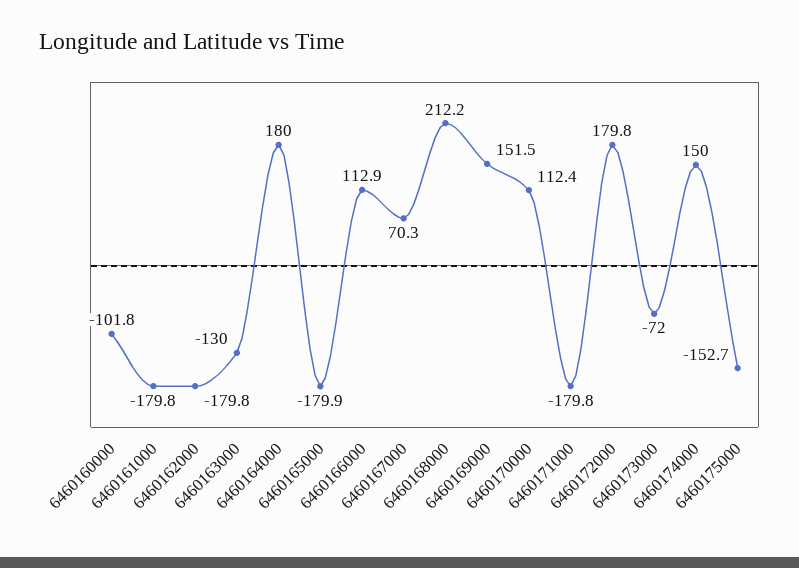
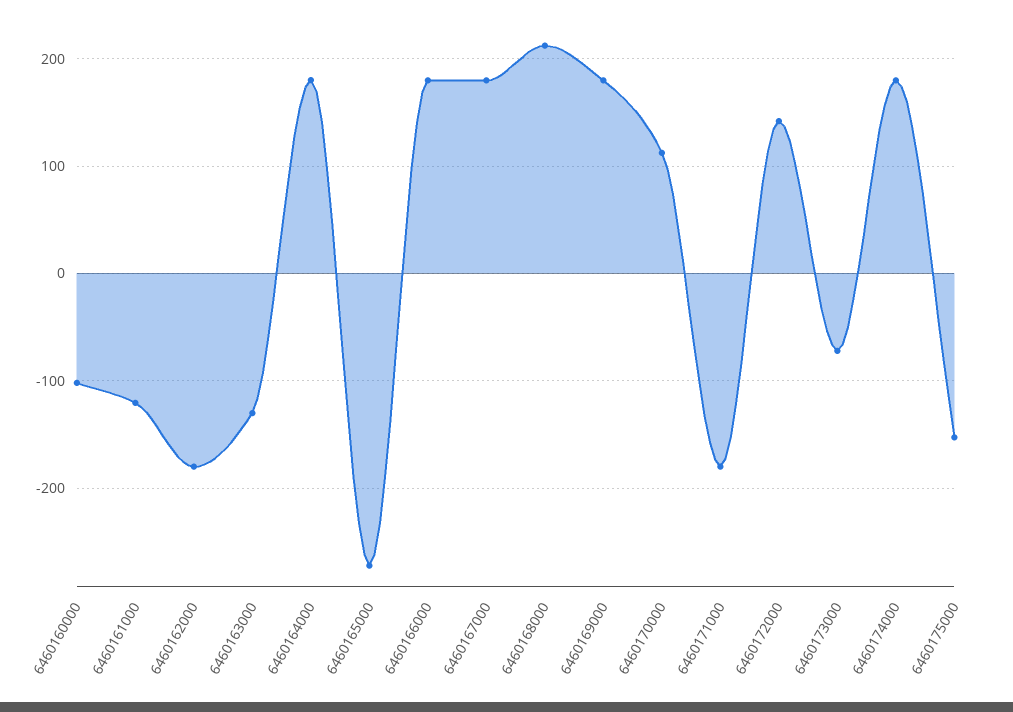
  {
    "6460160000": -101.8,
-   "6460161000": -179.8,
+   "6460161000": -120,
    "6460162000": -179.8,
    "6460163000": -130,
    "6460164000": 180,
-   "6460165000": -179.9,
+   "6460165000": -270,
-   "6460166000": 112.9,
+   "6460166000": 180,
-   "6460167000": 70.3,
+   "6460167000": 180,
    "6460168000": 212.2,
-   "6460169000": 151.5,
+   "6460169000": 180,
    "6460170000": 112.4,
    "6460171000": -179.8,
-   "6460172000": 179.8,
+   "6460172000": 140,
    "6460173000": -72,
-   "6460174000": 150,
+   "6460174000": 180,
    "6460175000": -152.7
  }

